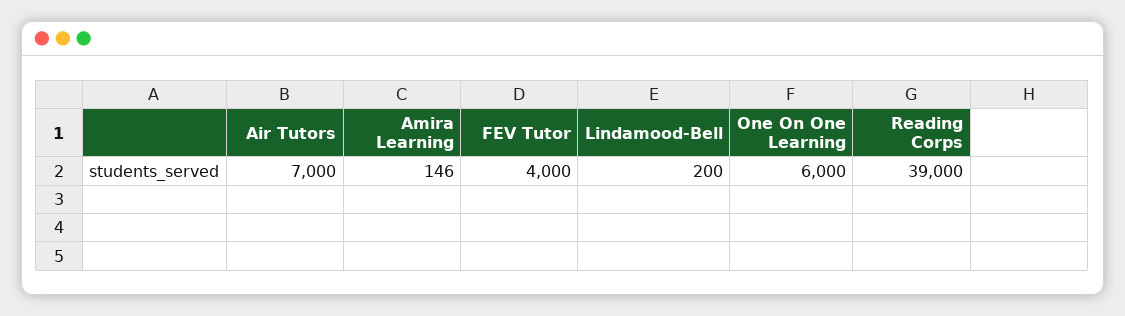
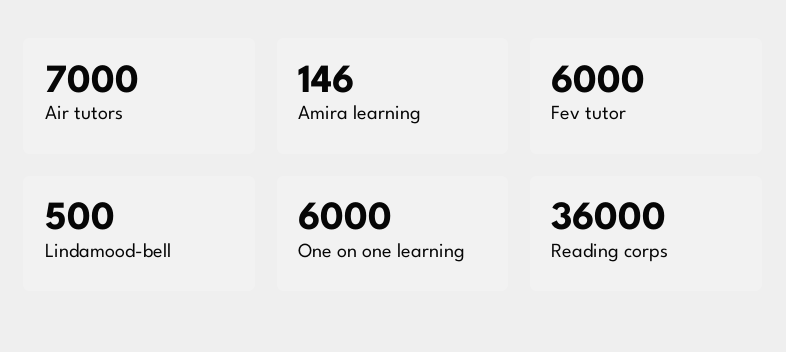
  {
    "Air Tutors": 7000,
    "Amira Learning": 146,
-   "FEV Tutor": 4000,
+   "FEV Tutor": 6000,
-   "Lindamood-Bell": 200,
+   "Lindamood-Bell": 500,
    "One On One Learning": 6000,
-   "Reading Corps": 39000
+   "Reading Corps": 36000
  }

